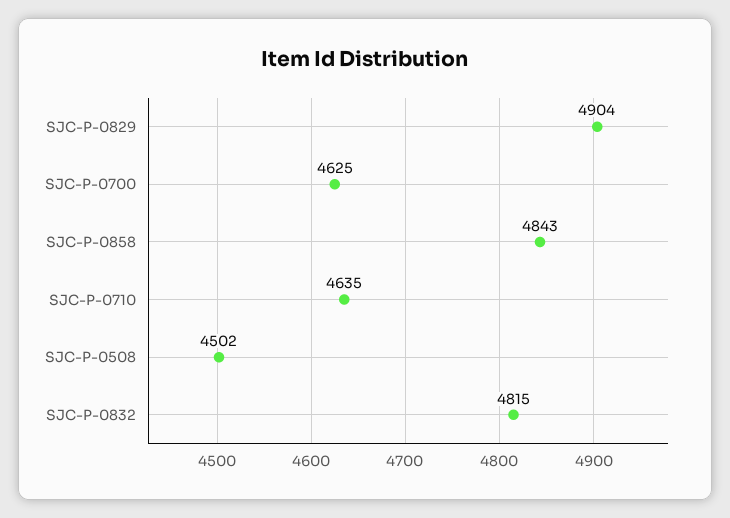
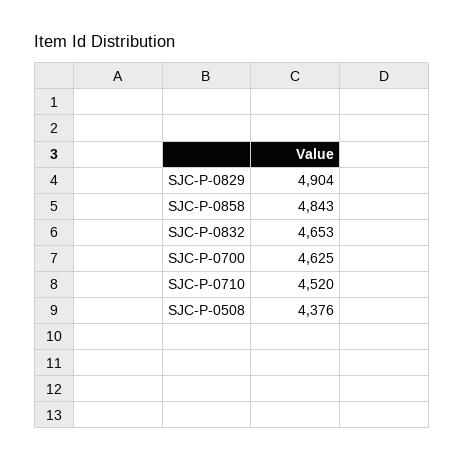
  {
    "SJC-P-0829": 4904,
    "SJC-P-0700": 4625,
    "SJC-P-0858": 4843,
-   "SJC-P-0710": 4635,
+   "SJC-P-0710": 4520,
-   "SJC-P-0508": 4502,
+   "SJC-P-0508": 4376,
-   "SJC-P-0832": 4815
+   "SJC-P-0832": 4653
  }

